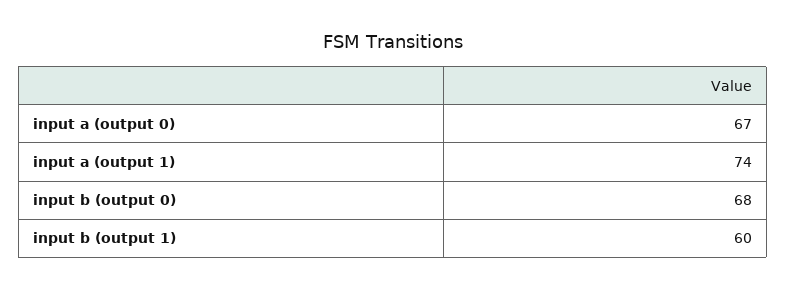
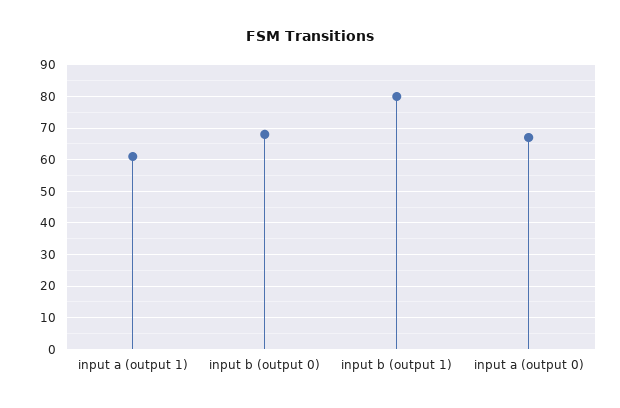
  {
    "input a (output 0)": 67,
-   "input a (output 1)": 74,
+   "input a (output 1)": 60,
    "input b (output 0)": 68,
-   "input b (output 1)": 60
+   "input b (output 1)": 80
  }

